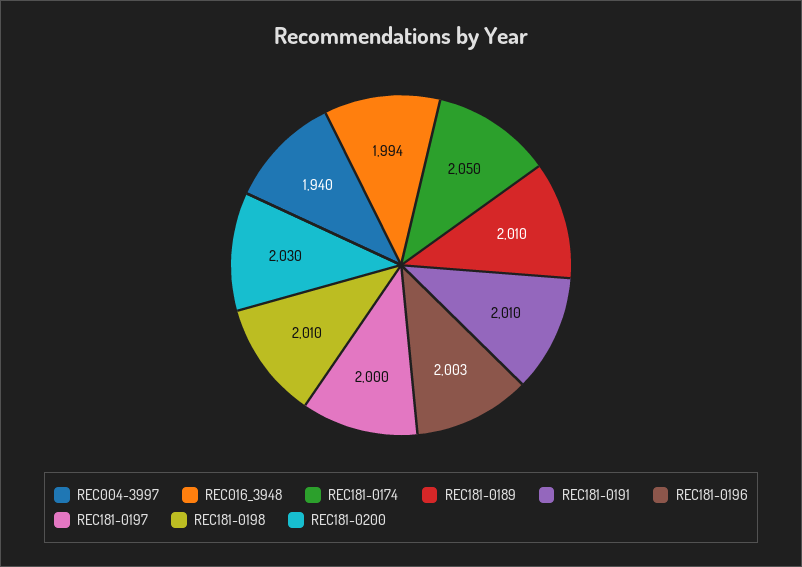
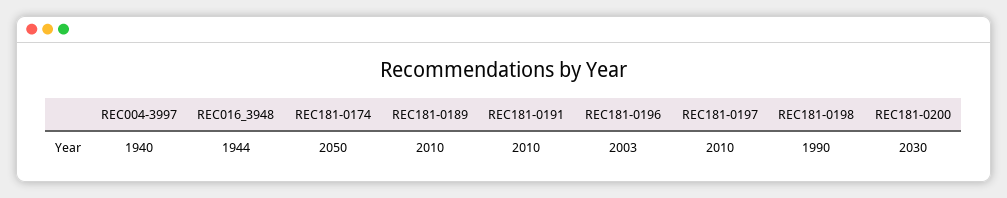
  {
    "REC004-3997": 1940,
-   "REC016_3948": 1994,
+   "REC016_3948": 1944,
    "REC181-0174": 2050,
    "REC181-0189": 2010,
    "REC181-0191": 2010,
    "REC181-0196": 2003,
-   "REC181-0197": 2000,
+   "REC181-0197": 2010,
-   "REC181-0198": 2010,
+   "REC181-0198": 1990,
    "REC181-0200": 2030
  }

